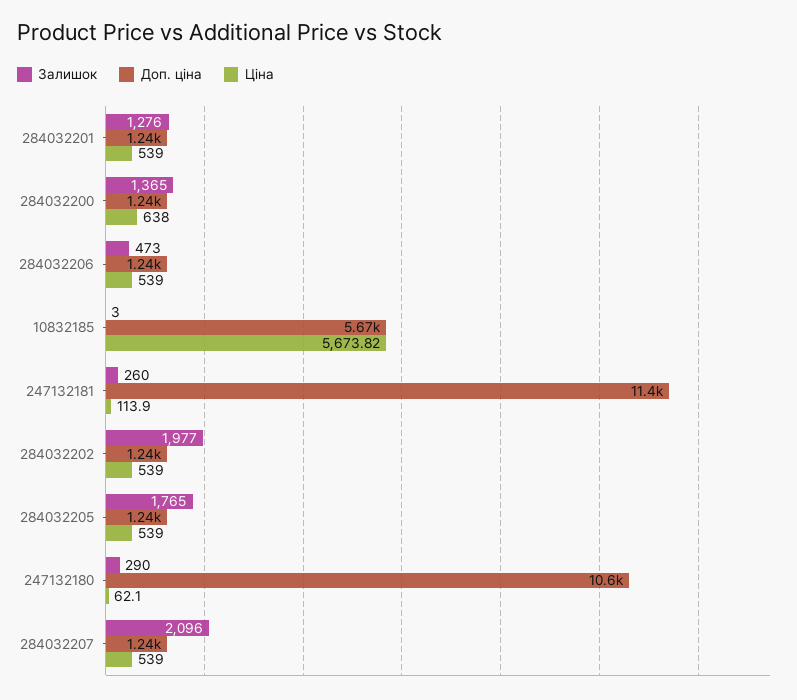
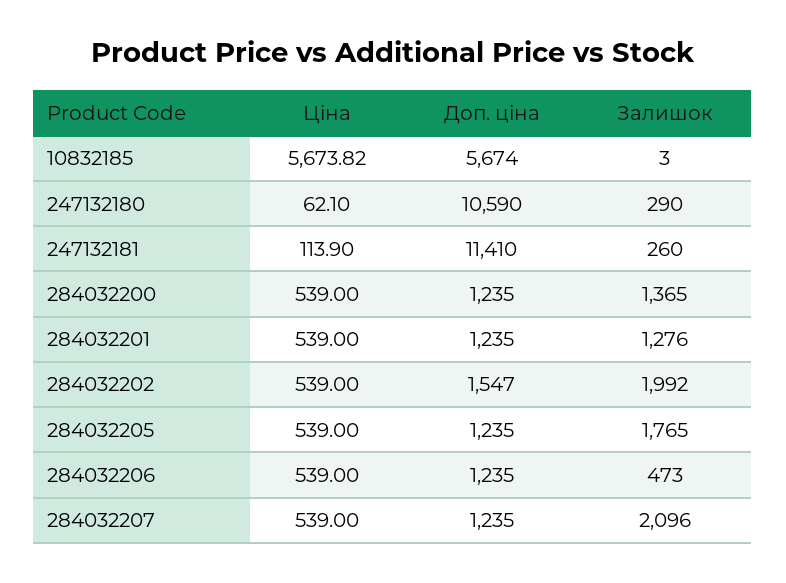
  {
    "Залишок": {
      "284032201": 1276,
      "284032200": 1365,
      "284032206": 473,
      "10832185": 3,
      "247132181": 260,
-     "284032202": 1977,
+     "284032202": 1992,
      "284032205": 1765,
      "247132180": 290,
      "284032207": 2096
    },
    "Доп. ціна": {
      "284032201": 1235,
      "284032200": 1235,
      "284032206": 1235,
      "10832185": 5674,
      "247132181": 11410,
-     "284032202": 1240,
+     "284032202": 1547,
      "284032205": 1235,
      "247132180": 10590,
      "284032207": 1235
    },
    "Ціна": {
      "284032201": 539,
-     "284032200": 638,
+     "284032200": 539,
      "284032206": 539,
      "10832185": 5673.82,
      "247132181": 113.9,
      "284032202": 539,
      "284032205": 539,
      "247132180": 62.1,
      "284032207": 539
    }
  }

